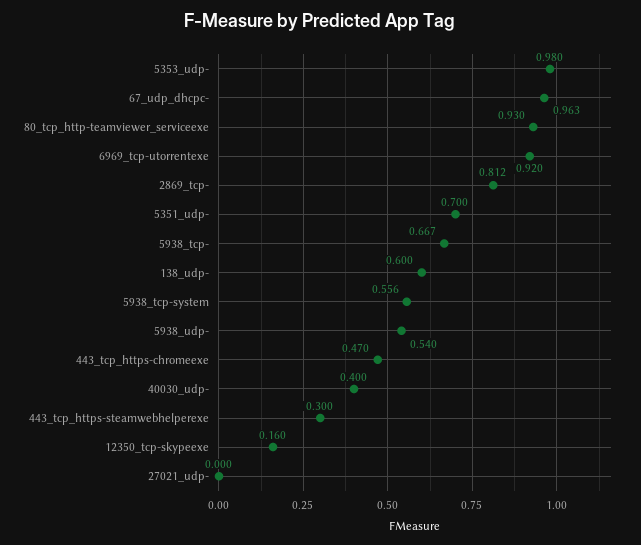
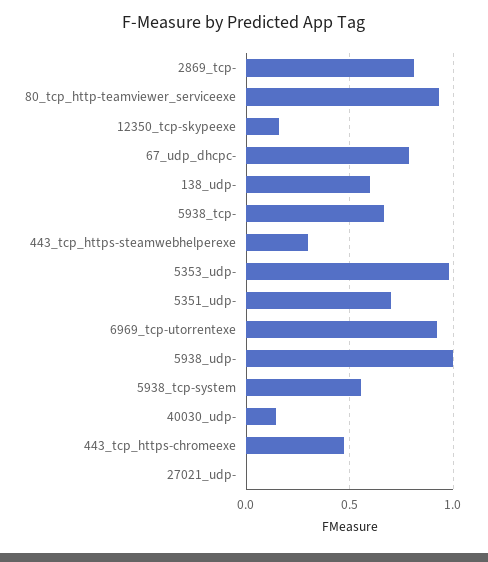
  {
    "5353_udp-": 0.98,
-   "67_udp_dhcpc-": 0.963,
+   "67_udp_dhcpc-": 0.8,
    "80_tcp_http-teamviewer_serviceexe": 0.93,
    "6969_tcp-utorrentexe": 0.92,
    "2869_tcp-": 0.812,
    "5351_udp-": 0.7,
    "5938_tcp-": 0.667,
    "138_udp-": 0.6,
    "5938_tcp-system": 0.556,
-   "5938_udp-": 0.54,
+   "5938_udp-": 1,
    "443_tcp_https-chromeexe": 0.47,
-   "40030_udp-": 0.4,
+   "40030_udp-": 0.15,
    "443_tcp_https-steamwebhelperexe": 0.3,
    "12350_tcp-skypeexe": 0.16,
    "27021_udp-": 0
  }

